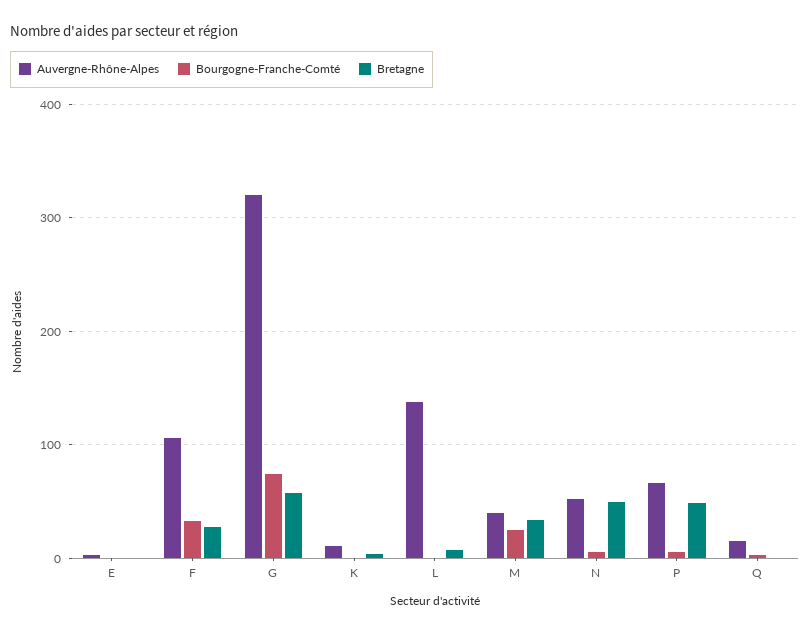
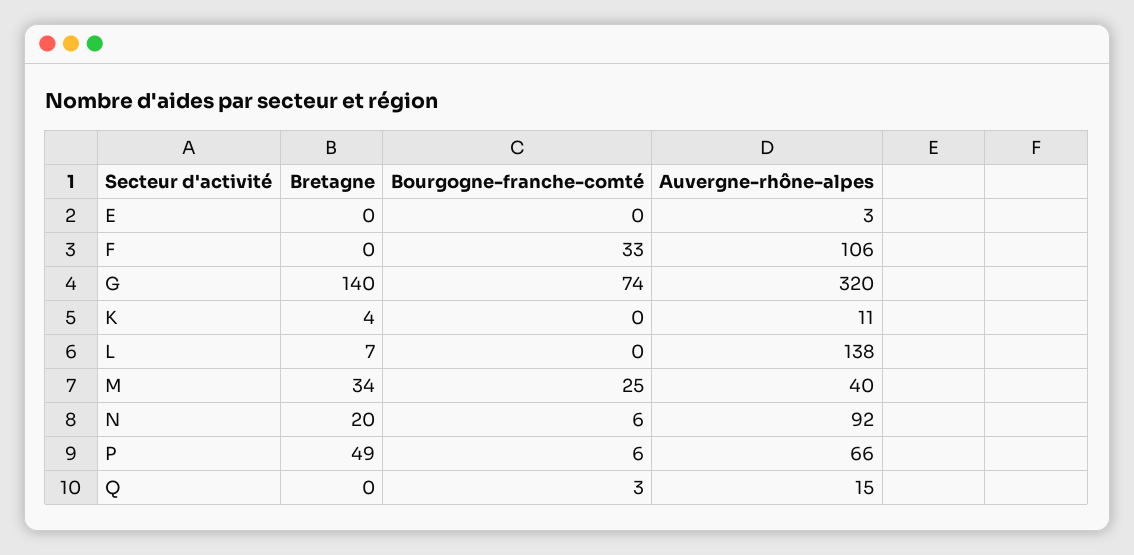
  {
    "Auvergne-Rhône-Alpes": {
      "E": 3,
      "F": 106,
      "G": 320,
      "K": 11,
      "L": 138,
      "M": 40,
-     "N": 50,
+     "N": 92,
      "P": 66,
      "Q": 15
    },
    "Bourgogne-Franche-Comté": {
      "E": 0,
      "F": 33,
      "G": 74,
      "K": 0,
      "L": 0,
      "M": 25,
      "N": 6,
      "P": 6,
      "Q": 3
    },
    "Bretagne": {
      "E": 0,
-     "F": 30,
+     "F": 0,
-     "G": 60,
+     "G": 140,
      "K": 4,
      "L": 7,
      "M": 34,
-     "N": 50,
+     "N": 20,
      "P": 49,
      "Q": 0
    }
  }

